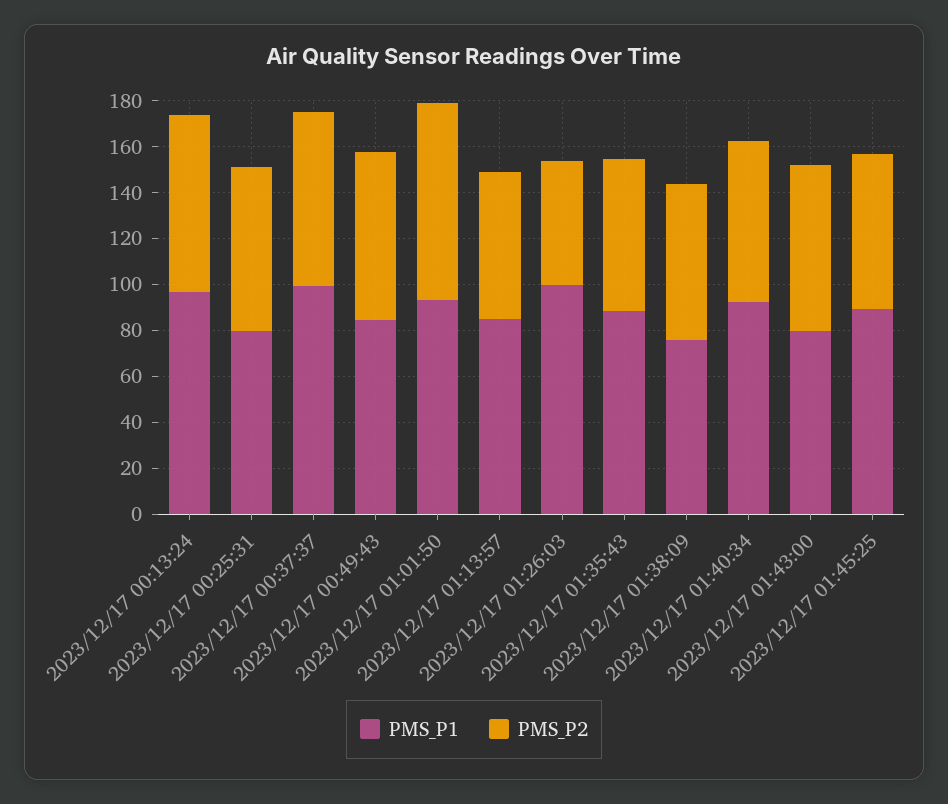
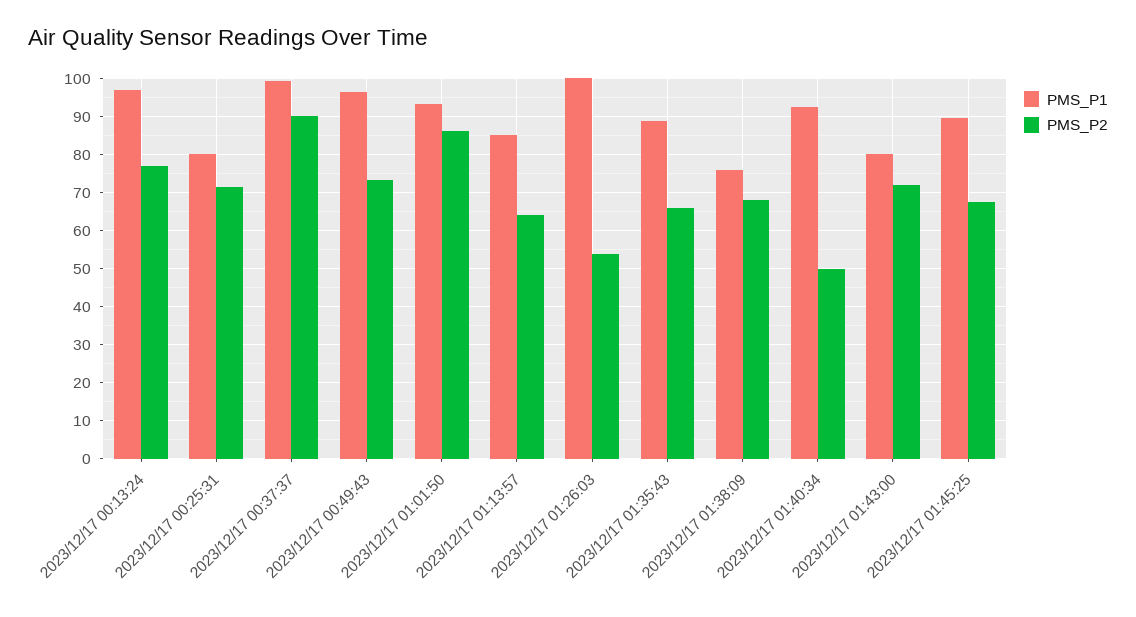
  {
    "PMS_P1": {
      "2023/12/17 00:13:24": 98,
      "2023/12/17 00:25:31": 80,
      "2023/12/17 00:37:37": 100,
-     "2023/12/17 00:49:43": 85,
+     "2023/12/17 00:49:43": 96,
      "2023/12/17 01:01:50": 94,
      "2023/12/17 01:13:57": 86,
      "2023/12/17 01:26:03": 100,
      "2023/12/17 01:35:43": 88,
      "2023/12/17 01:38:09": 76,
      "2023/12/17 01:40:34": 92,
      "2023/12/17 01:43:00": 80,
      "2023/12/17 01:45:25": 90
    },
    "PMS_P2": {
      "2023/12/17 00:13:24": 78,
      "2023/12/17 00:25:31": 72,
-     "2023/12/17 00:37:37": 75,
+     "2023/12/17 00:37:37": 90,
      "2023/12/17 00:49:43": 74,
      "2023/12/17 01:01:50": 86,
      "2023/12/17 01:13:57": 64,
      "2023/12/17 01:26:03": 54,
      "2023/12/17 01:35:43": 66,
      "2023/12/17 01:38:09": 68,
-     "2023/12/17 01:40:34": 70,
+     "2023/12/17 01:40:34": 50,
      "2023/12/17 01:43:00": 72,
      "2023/12/17 01:45:25": 68
    }
  }

